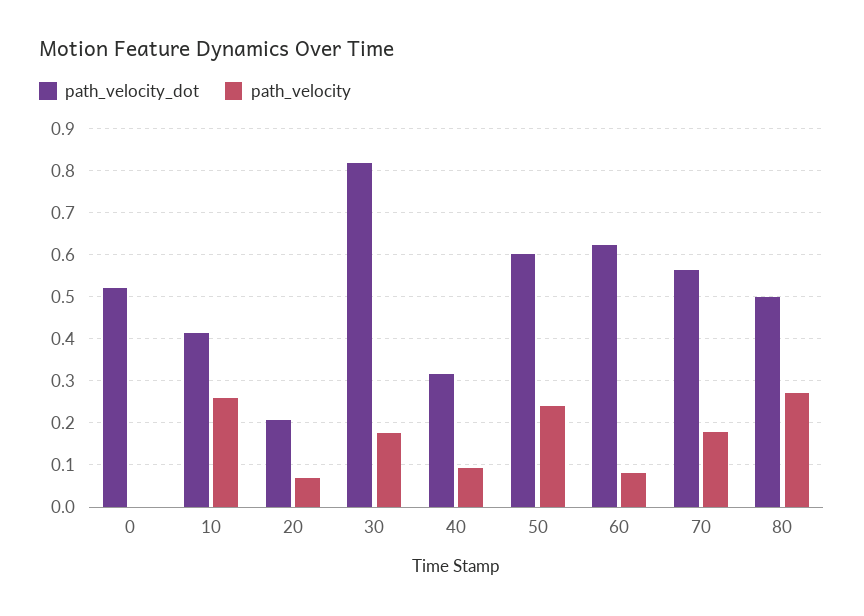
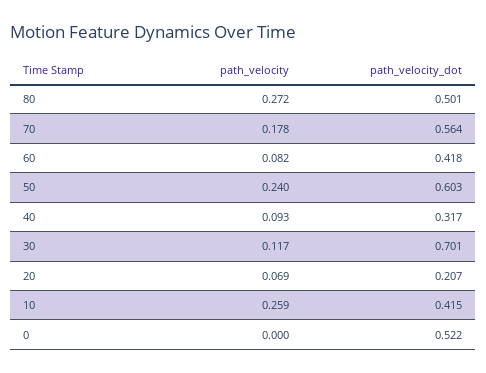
  {
    "path_velocity_dot": {
      "0": 0.522,
      "10": 0.415,
      "20": 0.207,
-     "30": 0.82,
+     "30": 0.701,
      "40": 0.317,
      "50": 0.603,
-     "60": 0.62,
+     "60": 0.418,
      "70": 0.564,
      "80": 0.501
    },
    "path_velocity": {
      "0": 0,
      "10": 0.259,
      "20": 0.069,
-     "30": 0.18,
+     "30": 0.117,
      "40": 0.093,
      "50": 0.24,
      "60": 0.082,
      "70": 0.178,
      "80": 0.272
    }
  }

